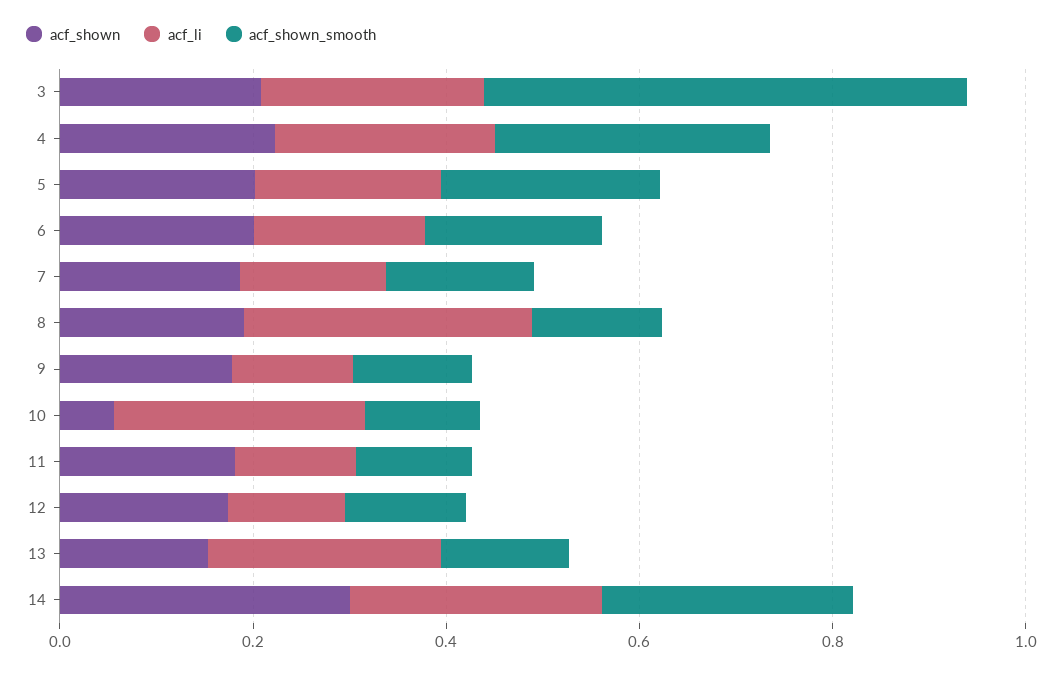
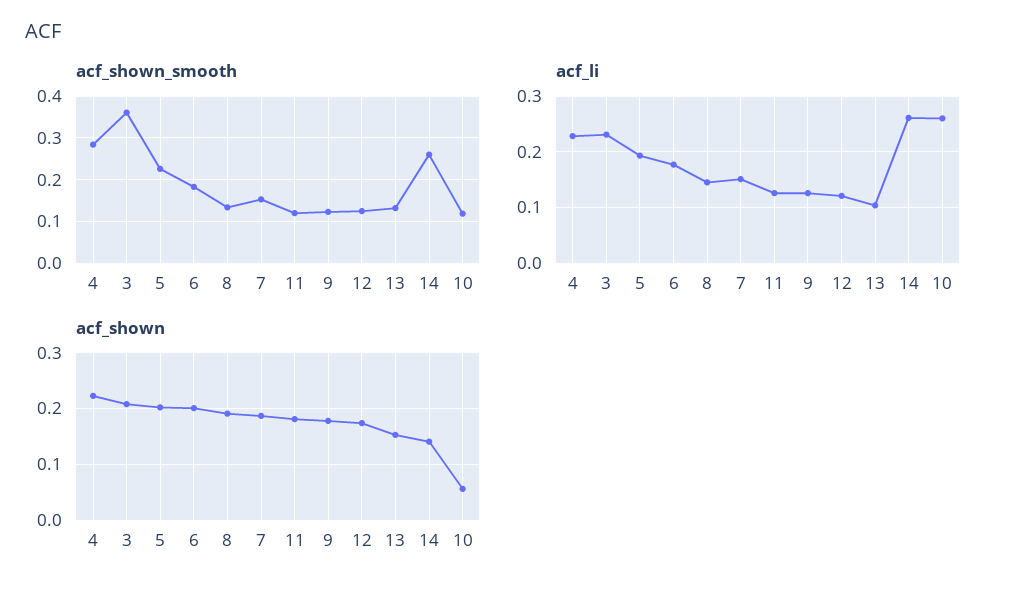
  {
    "acf_shown": {
      "3": 0.2,
      "4": 0.22,
      "5": 0.2,
      "6": 0.2,
      "7": 0.18,
      "8": 0.2,
      "9": 0.18,
      "10": 0.06,
      "11": 0.18,
      "12": 0.18,
      "13": 0.16,
-     "14": 0.3
+     "14": 0.14
    },
    "acf_li": {
      "3": 0.24,
      "4": 0.22,
      "5": 0.2,
      "6": 0.18,
      "7": 0.16,
-     "8": 0.3,
+     "8": 0.14,
      "9": 0.12,
      "10": 0.26,
      "11": 0.12,
      "12": 0.12,
-     "13": 0.25,
+     "13": 0.1,
      "14": 0.26
    },
    "acf_shown_smooth": {
-     "3": 0.5,
+     "3": 0.36,
      "4": 0.28,
      "5": 0.22,
      "6": 0.18,
      "7": 0.16,
      "8": 0.14,
      "9": 0.12,
      "10": 0.12,
      "11": 0.12,
      "12": 0.12,
      "13": 0.14,
      "14": 0.26
    }
  }

